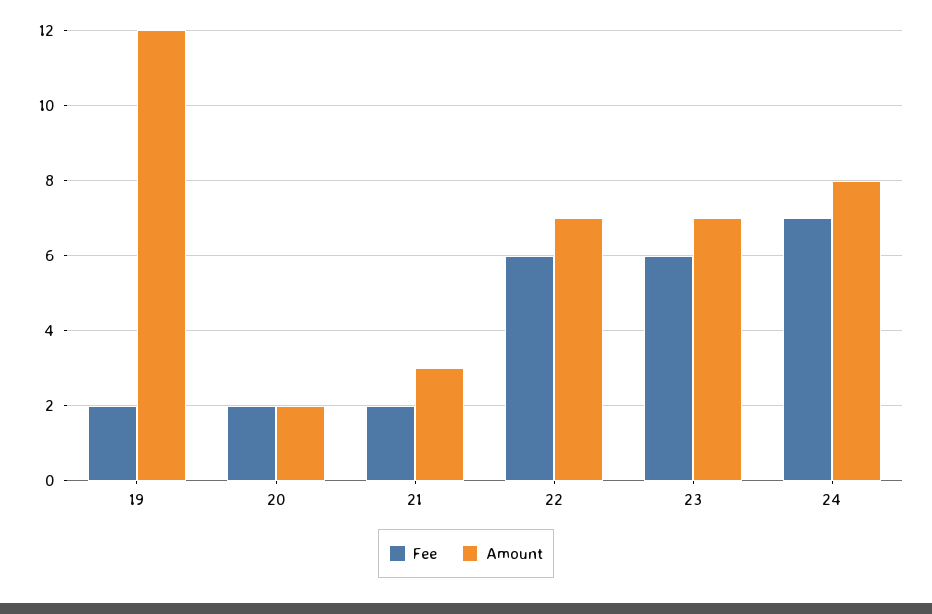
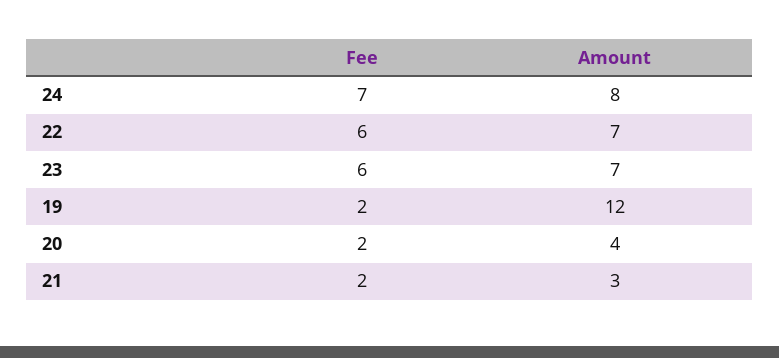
  {
    "Fee": {
      "19": 2,
      "20": 2,
      "21": 2,
      "22": 6,
      "23": 6,
      "24": 7
    },
    "Amount": {
      "19": 12,
-     "20": 2,
+     "20": 4,
      "21": 3,
      "22": 7,
      "23": 7,
      "24": 8
    }
  }

